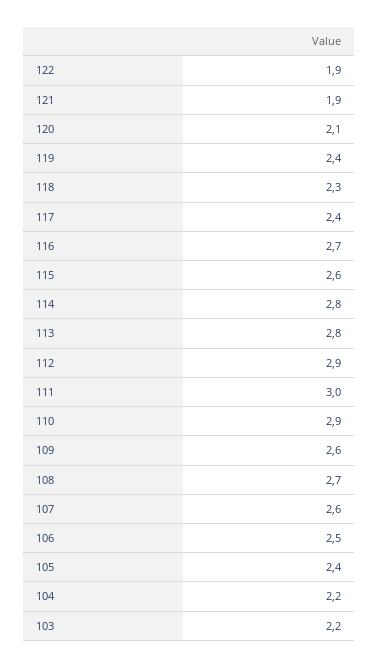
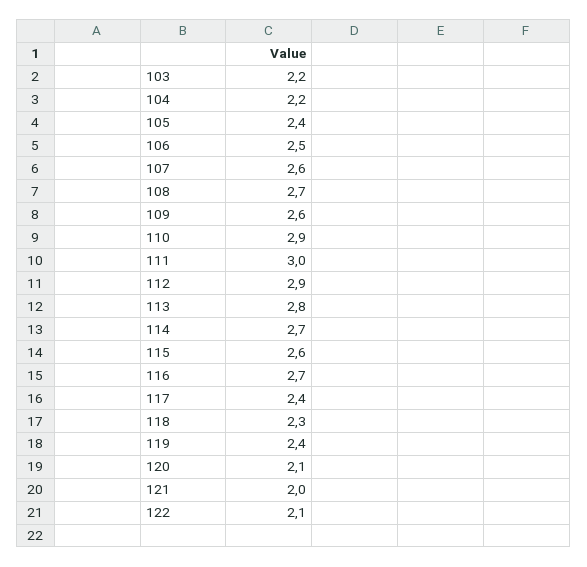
  {
-   "122": 1.9,
+   "122": 2.1,
-   "121": 1.9,
+   "121": 2,
    "120": 2.1,
    "119": 2.4,
    "118": 2.3,
    "117": 2.4,
    "116": 2.7,
    "115": 2.6,
-   "114": 2.8,
+   "114": 2.7,
    "113": 2.8,
    "112": 2.9,
    "111": 3,
    "110": 2.9,
    "109": 2.6,
    "108": 2.7,
    "107": 2.6,
    "106": 2.5,
    "105": 2.4,
    "104": 2.2,
    "103": 2.2
  }

